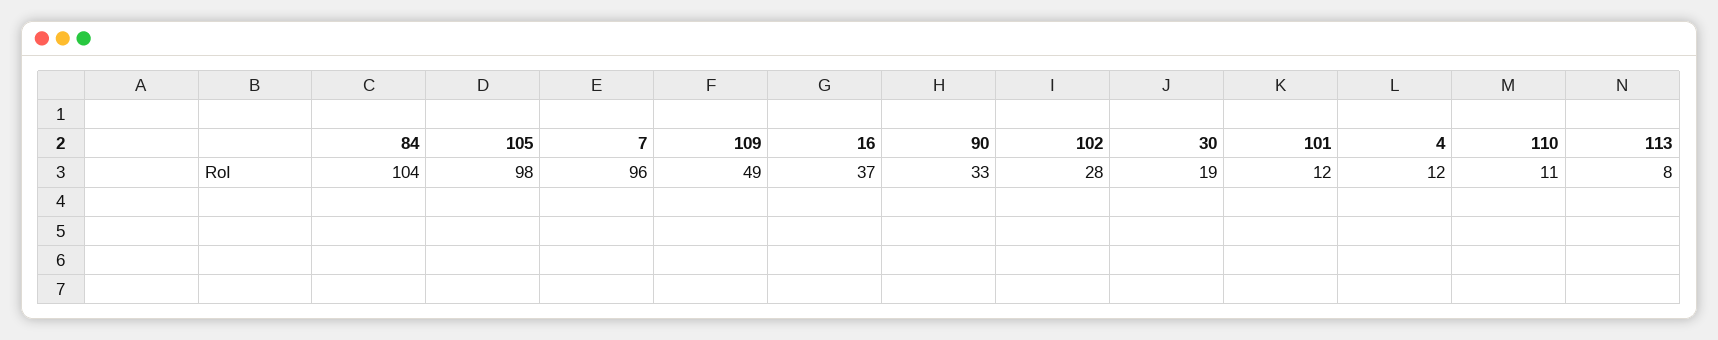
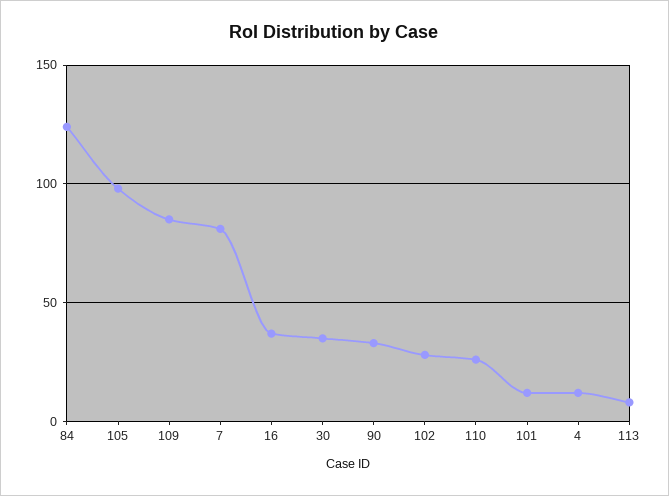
  {
-   "84": 104,
+   "84": 125,
    "105": 98,
-   "7": 96,
+   "7": 80,
-   "109": 49,
+   "109": 85,
    "16": 37,
    "90": 33,
    "102": 28,
-   "30": 19,
+   "30": 35,
    "101": 12,
    "4": 12,
-   "110": 11,
+   "110": 25,
    "113": 8
  }

